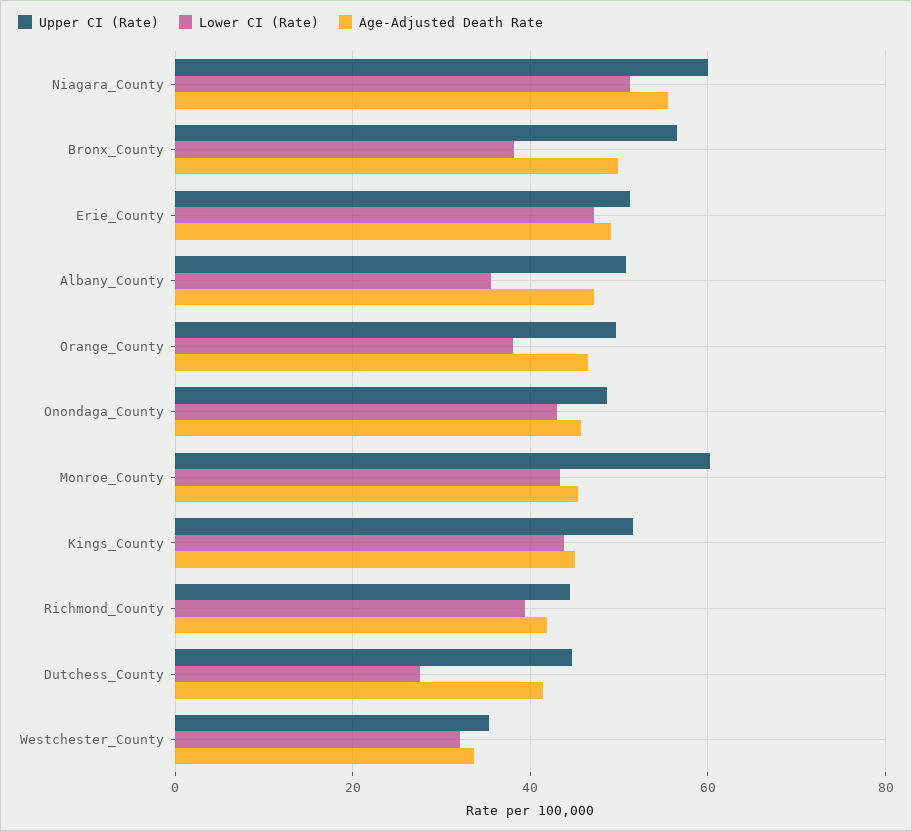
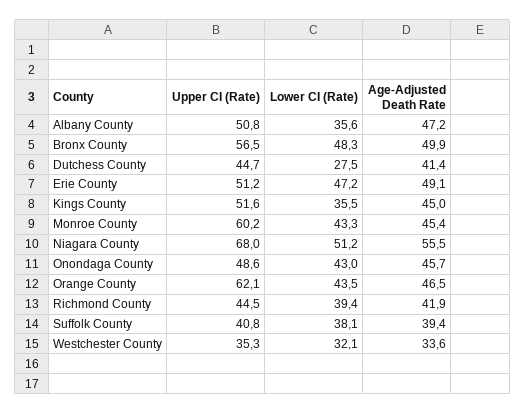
  {
    "Upper CI (Rate)": {
-     "Niagara_County": 60,
+     "Niagara_County": 68,
      "Bronx_County": 56.5,
      "Erie_County": 51.2,
      "Albany_County": 50.8,
-     "Orange_County": 50,
+     "Orange_County": 62.1,
      "Onondaga_County": 48.6,
      "Monroe_County": 60.2,
      "Kings_County": 51.6,
      "Richmond_County": 44.5,
      "Dutchess_County": 44.7,
-     "Westchester_County": 35.3
+     "Westchester_County": 35.3,
+     "Suffolk County": 40.8
    },
    "Lower CI (Rate)": {
      "Niagara_County": 51.2,
-     "Bronx_County": 38,
+     "Bronx_County": 48.3,
      "Erie_County": 47.2,
      "Albany_County": 35.6,
-     "Orange_County": 38,
+     "Orange_County": 43.5,
      "Onondaga_County": 43,
      "Monroe_County": 43.3,
-     "Kings_County": 44,
+     "Kings_County": 35.5,
      "Richmond_County": 39.4,
      "Dutchess_County": 27.5,
-     "Westchester_County": 32.1
+     "Westchester_County": 32.1,
+     "Suffolk County": 38.1
    },
    "Age-Adjusted Death Rate": {
      "Niagara_County": 55.5,
      "Bronx_County": 49.9,
      "Erie_County": 49.1,
      "Albany_County": 47.2,
      "Orange_County": 46.5,
      "Onondaga_County": 45.7,
      "Monroe_County": 45.4,
      "Kings_County": 45,
      "Richmond_County": 41.9,
      "Dutchess_County": 41.4,
-     "Westchester_County": 33.6
+     "Westchester_County": 33.6,
+     "Suffolk County": 39.4
    }
  }

